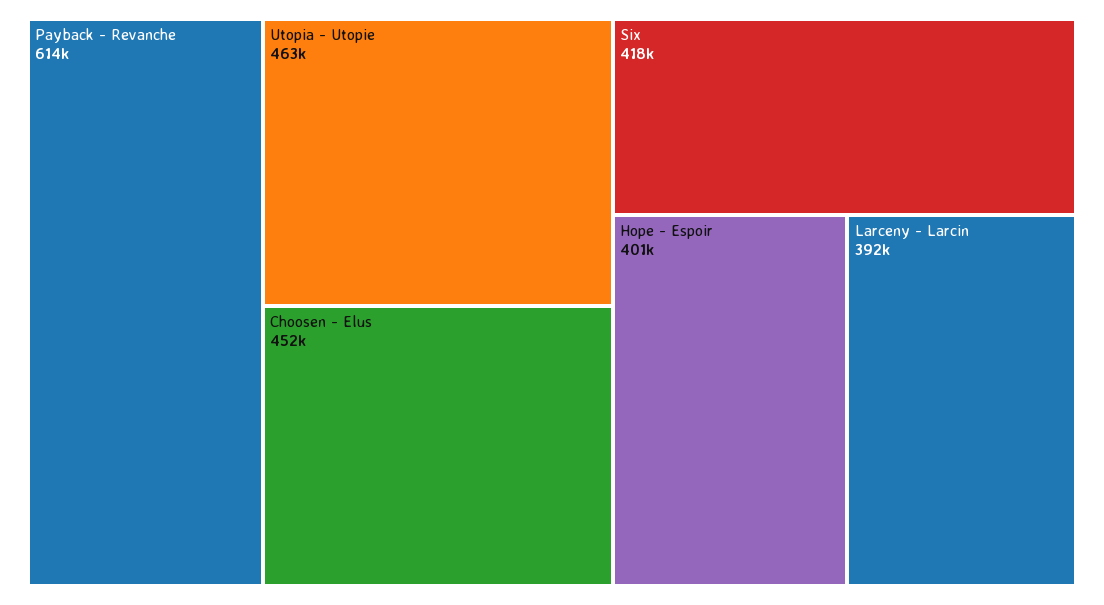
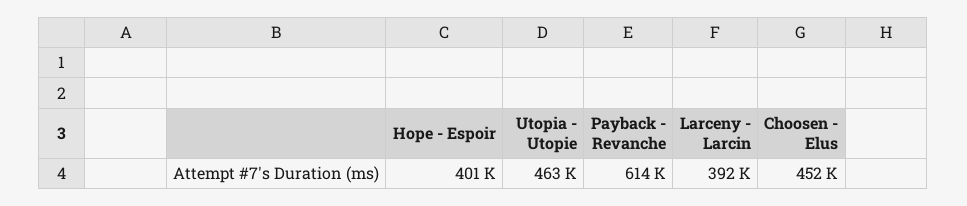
  {
    "Payback - Revanche": 614000,
    "Utopia - Utopie": 463000,
    "Choosen - Elus": 452000,
-   "Six": 418000,
    "Hope - Espoir": 401000,
    "Larceny - Larcin": 392000
  }

